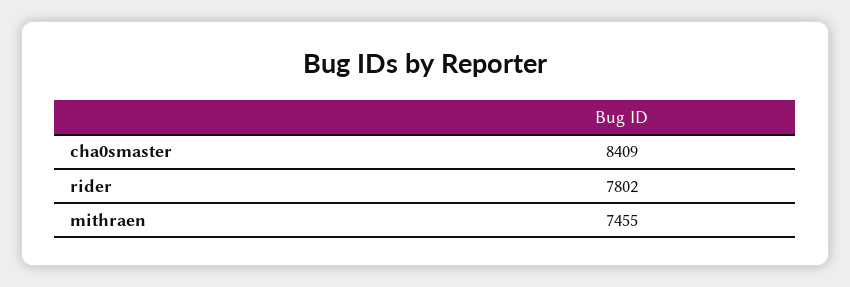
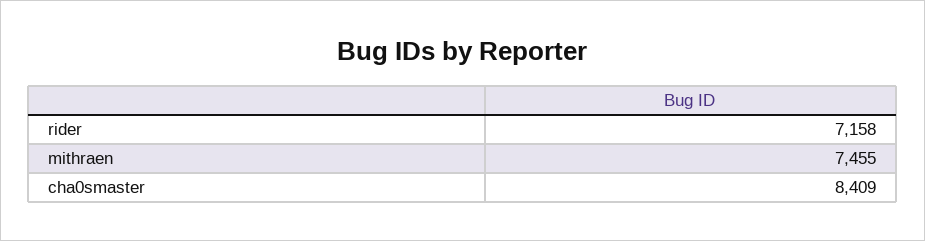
  {
    "cha0smaster": 8409,
-   "rider": 7802,
+   "rider": 7158,
    "mithraen": 7455
  }

